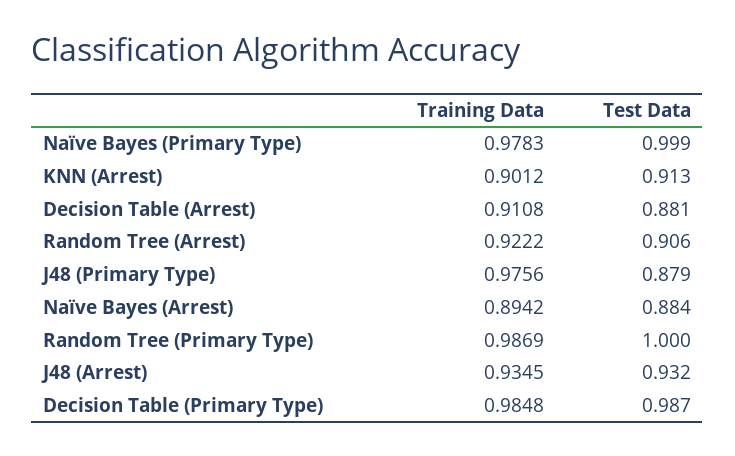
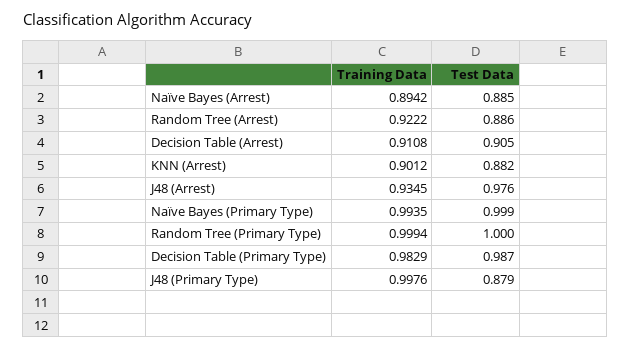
  {
    "Training Data": {
-     "Naïve Bayes (Primary Type)": 0.9783,
+     "Naïve Bayes (Primary Type)": 0.9935,
      "KNN (Arrest)": 0.9012,
      "Decision Table (Arrest)": 0.9108,
      "Random Tree (Arrest)": 0.9222,
-     "J48 (Primary Type)": 0.9756,
+     "J48 (Primary Type)": 0.9976,
      "Naïve Bayes (Arrest)": 0.8942,
-     "Random Tree (Primary Type)": 0.9869,
+     "Random Tree (Primary Type)": 0.9994,
      "J48 (Arrest)": 0.9345,
-     "Decision Table (Primary Type)": 0.9848
+     "Decision Table (Primary Type)": 0.9829
    },
    "Test Data": {
      "Naïve Bayes (Primary Type)": 0.999,
-     "KNN (Arrest)": 0.913,
+     "KNN (Arrest)": 0.882,
-     "Decision Table (Arrest)": 0.881,
+     "Decision Table (Arrest)": 0.905,
-     "Random Tree (Arrest)": 0.906,
+     "Random Tree (Arrest)": 0.886,
      "J48 (Primary Type)": 0.879,
-     "Naïve Bayes (Arrest)": 0.884,
+     "Naïve Bayes (Arrest)": 0.885,
      "Random Tree (Primary Type)": 1,
-     "J48 (Arrest)": 0.932,
+     "J48 (Arrest)": 0.976,
      "Decision Table (Primary Type)": 0.987
    }
  }

